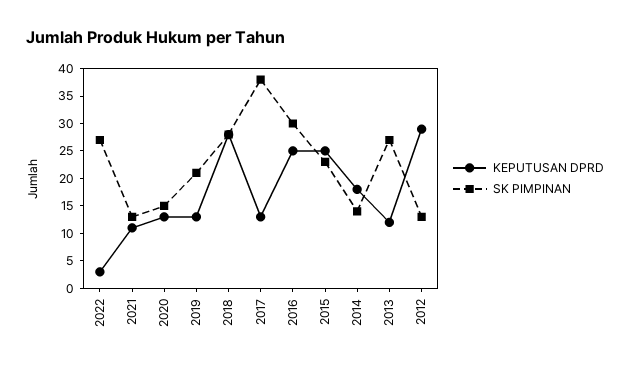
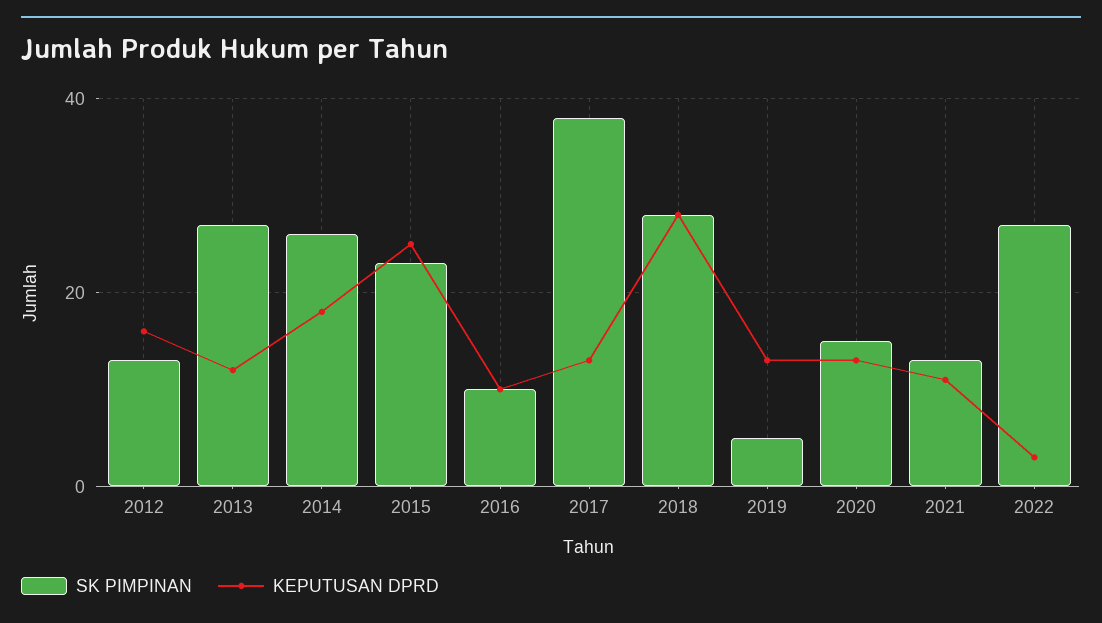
  {
    "KEPUTUSAN DPRD": {
      "2022": 5,
      "2021": 10,
      "2020": 15,
      "2019": 15,
      "2018": 30,
      "2017": 15,
-     "2016": 25,
+     "2016": 10,
      "2015": 25,
      "2014": 20,
      "2013": 10,
-     "2012": 30
+     "2012": 15
    },
    "SK PIMPINAN": {
      "2022": 25,
      "2021": 15,
      "2020": 15,
-     "2019": 20,
+     "2019": 5,
      "2018": 30,
      "2017": 40,
-     "2016": 30,
+     "2016": 10,
      "2015": 25,
-     "2014": 15,
+     "2014": 25,
      "2013": 25,
      "2012": 15
    }
  }

